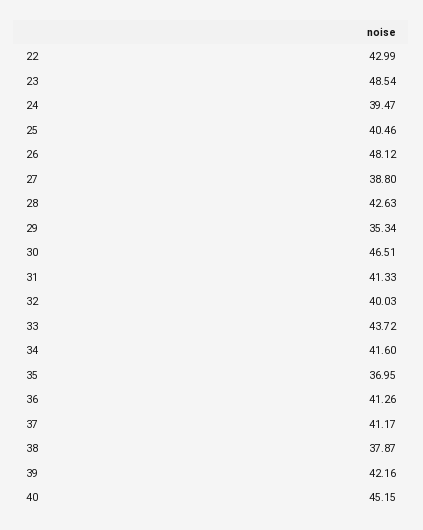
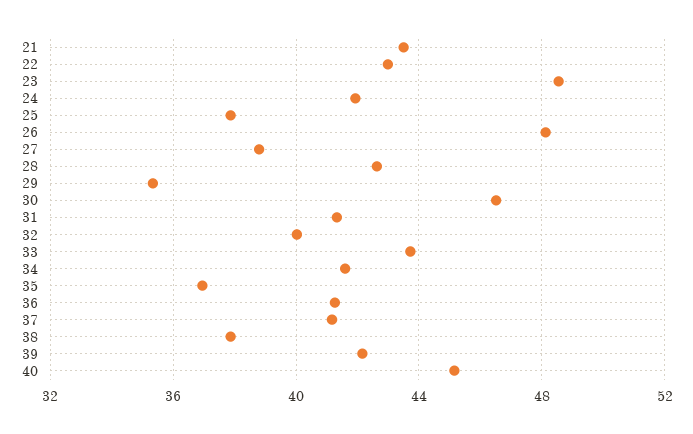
  {
    "22": 42.99,
    "23": 48.54,
-   "24": 39.47,
+   "24": 42,
-   "25": 40.46,
+   "25": 38,
    "26": 48.12,
    "27": 38.8,
    "28": 42.63,
    "29": 35.34,
    "30": 46.51,
    "31": 41.33,
    "32": 40.03,
    "33": 43.72,
    "34": 41.6,
    "35": 36.95,
    "36": 41.26,
    "37": 41.17,
    "38": 37.87,
    "39": 42.16,
-   "40": 45.15
+   "40": 45.15,
+   "21": 43.5
  }

